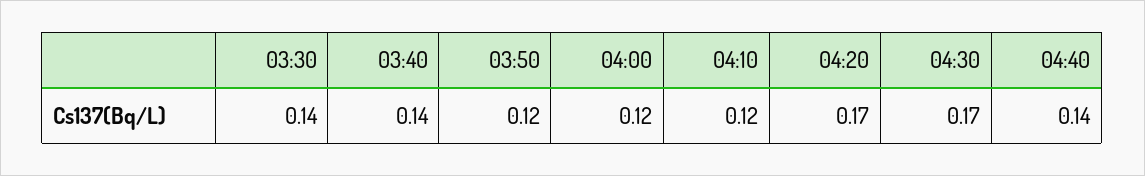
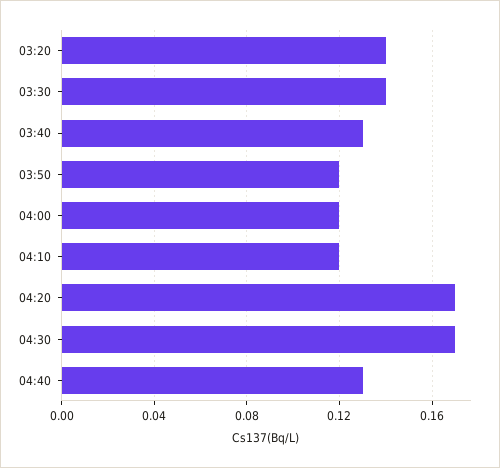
  {
    "03:30": 0.14,
-   "03:40": 0.14,
+   "03:40": 0.13,
    "03:50": 0.12,
    "04:00": 0.12,
    "04:10": 0.12,
    "04:20": 0.17,
    "04:30": 0.17,
-   "04:40": 0.14
+   "04:40": 0.13,
+   "03:20": 0.14
  }

